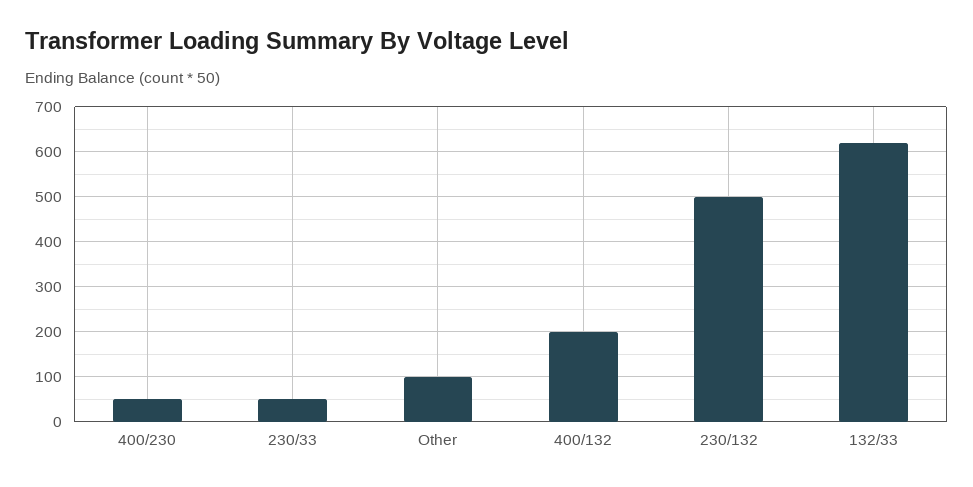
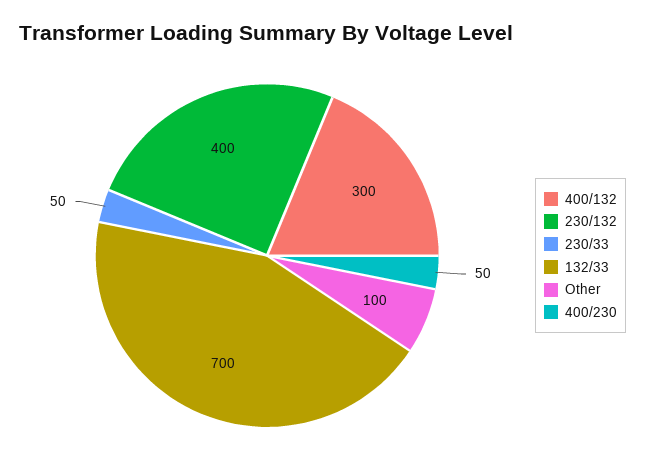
  {
    "400/230": 50,
    "230/33": 50,
    "Other": 100,
-   "400/132": 200,
+   "400/132": 300,
-   "230/132": 500,
+   "230/132": 400,
-   "132/33": 620
+   "132/33": 700
  }

